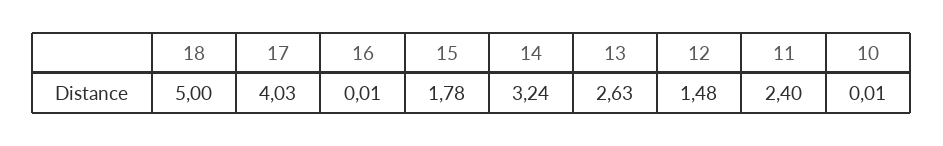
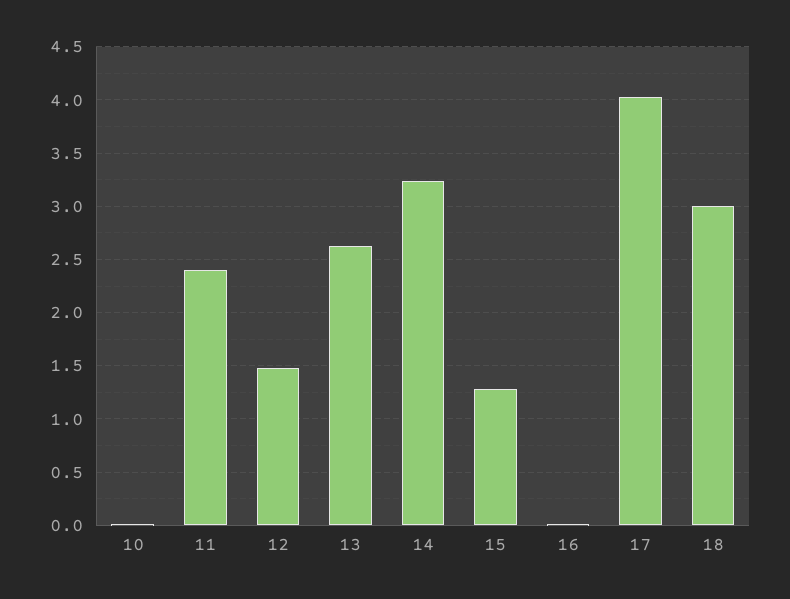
  {
-   "18": 5,
+   "18": 3,
    "17": 4.03,
    "16": 0.01,
-   "15": 1.78,
+   "15": 1.3,
    "14": 3.24,
    "13": 2.63,
    "12": 1.48,
    "11": 2.4,
    "10": 0.01
  }

